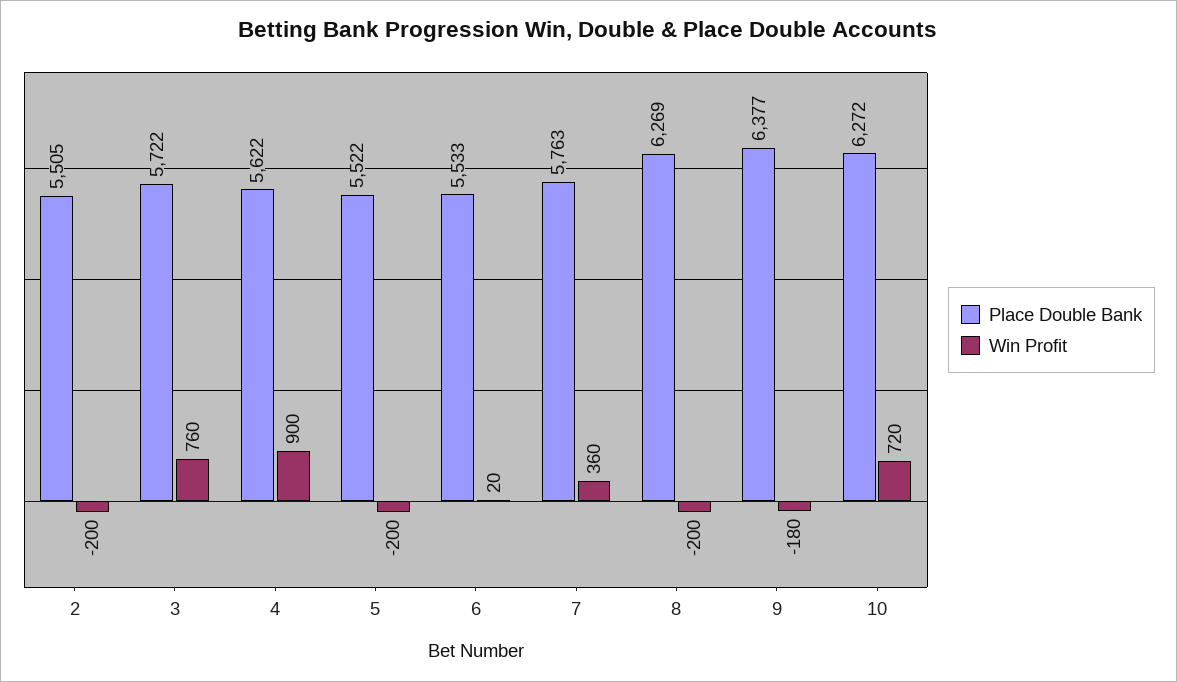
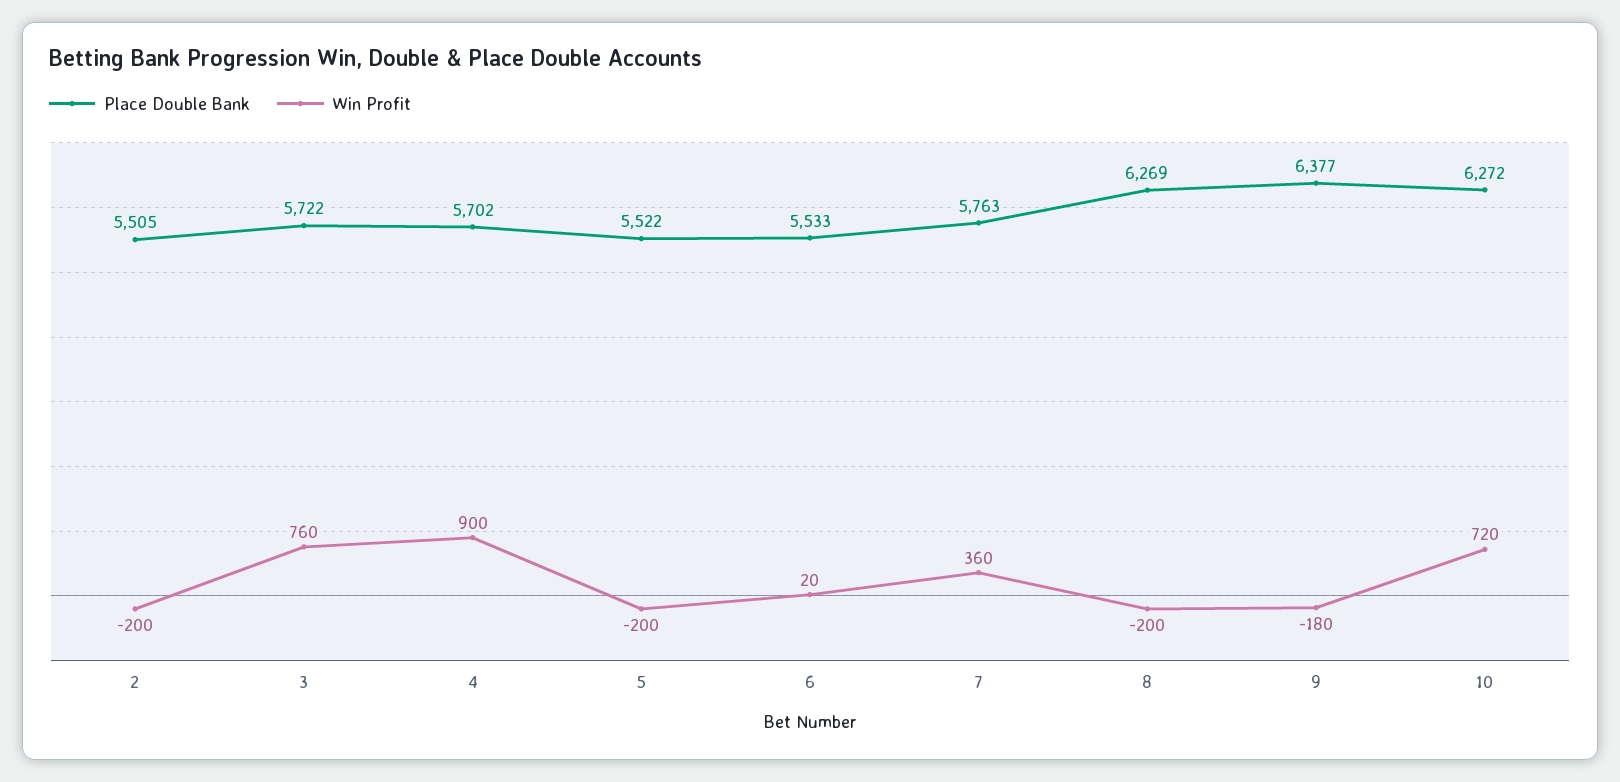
  {
    "Place Double Bank": {
      "2": 5505,
      "3": 5722,
-     "4": 5622,
+     "4": 5702,
      "5": 5522,
      "6": 5533,
      "7": 5763,
      "8": 6269,
      "9": 6377,
      "10": 6272
    },
    "Win Profit": {
      "2": -200,
      "3": 760,
      "4": 900,
      "5": -200,
      "6": 20,
      "7": 360,
      "8": -200,
      "9": -180,
      "10": 720
    }
  }

